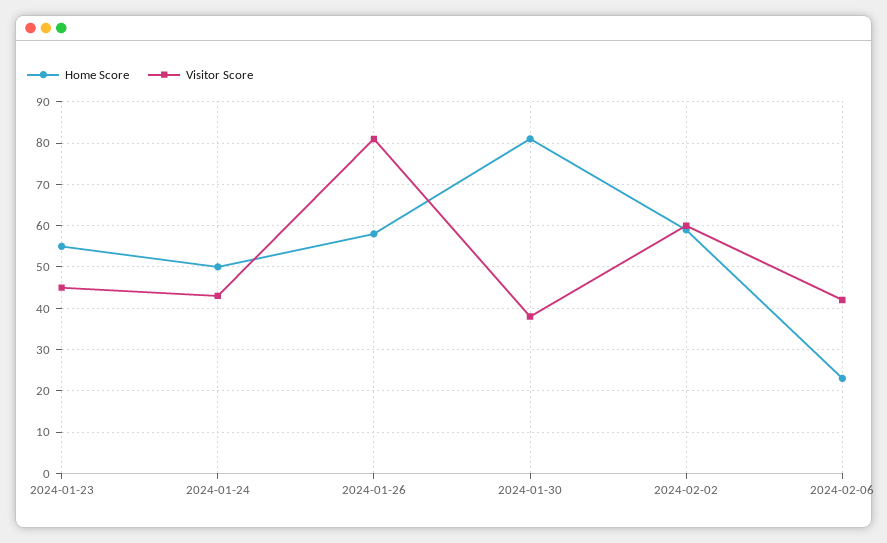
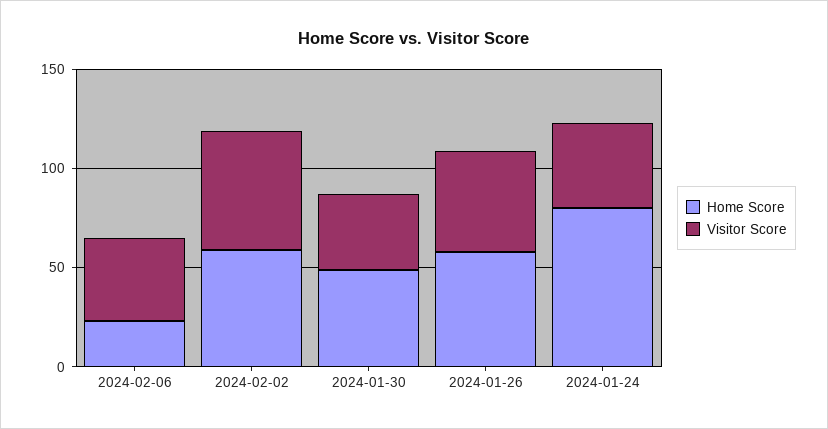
  {
    "Home Score": {
-     "2024-01-23": 55,
-     "2024-01-24": 50,
+     "2024-01-24": 80,
      "2024-01-26": 60,
-     "2024-01-30": 80,
+     "2024-01-30": 50,
      "2024-02-02": 60,
      "2024-02-06": 25
    },
    "Visitor Score": {
-     "2024-01-23": 45,
      "2024-01-24": 45,
-     "2024-01-26": 80,
+     "2024-01-26": 50,
      "2024-01-30": 40,
      "2024-02-02": 60,
      "2024-02-06": 40
    }
  }

